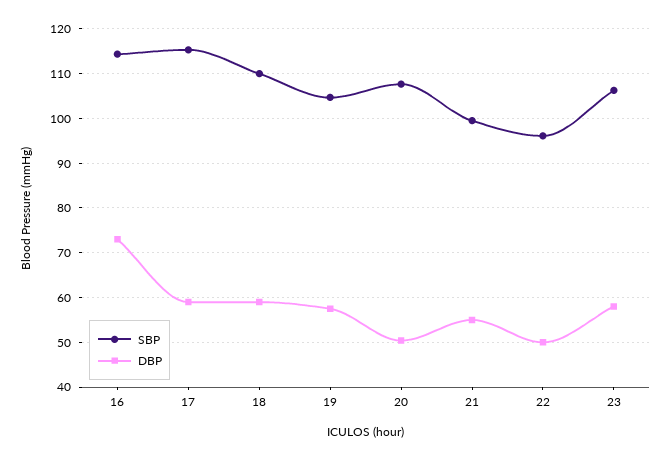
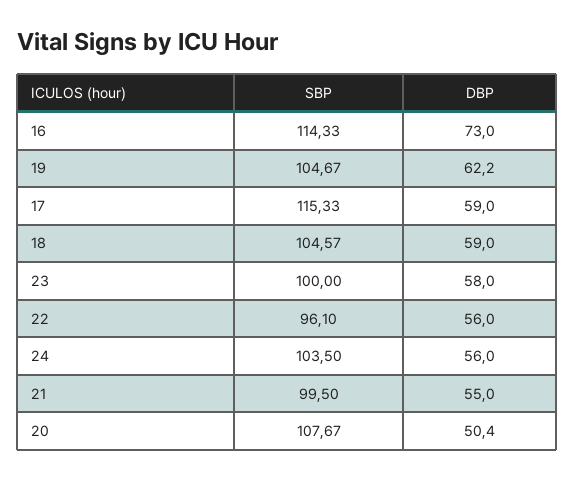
  {
    "SBP": {
      "16": 114.33,
      "17": 115.33,
-     "18": 110,
+     "18": 104.57,
      "19": 104.67,
      "20": 107.67,
      "21": 99.5,
      "22": 96.1,
-     "23": 106
+     "23": 100,
+     "24": 103.5
    },
    "DBP": {
      "16": 73,
      "17": 59,
      "18": 59,
-     "19": 58,
+     "19": 62.2,
      "20": 50.4,
      "21": 55,
-     "22": 50,
+     "22": 56,
-     "23": 58
+     "23": 58,
+     "24": 56
    }
  }

